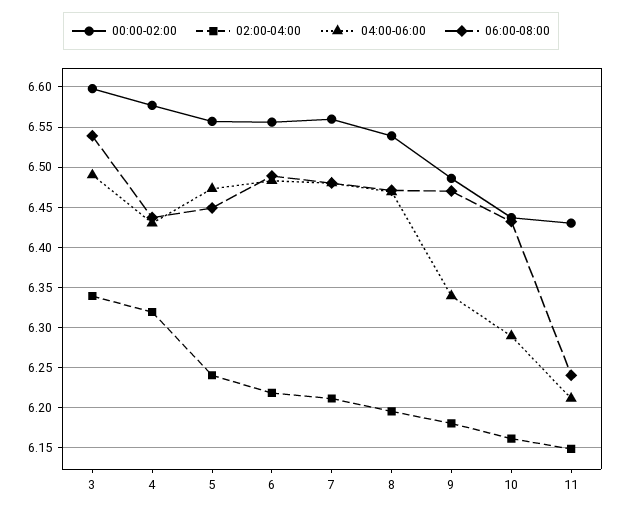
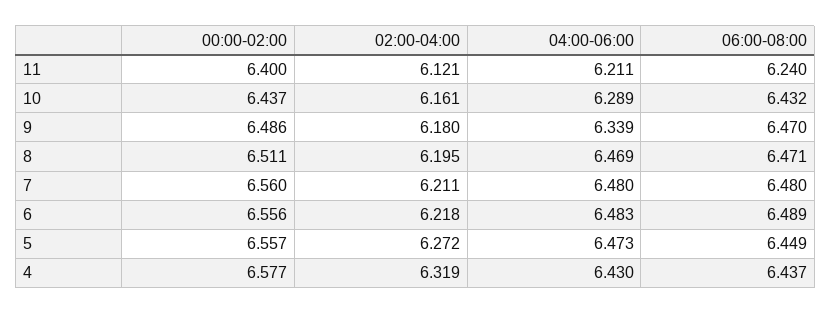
  {
    "00:00-02:00": {
-     "3": 6.6,
      "4": 6.577,
      "5": 6.557,
      "6": 6.556,
      "7": 6.56,
-     "8": 6.54,
+     "8": 6.511,
      "9": 6.486,
      "10": 6.437,
-     "11": 6.43
+     "11": 6.4
    },
    "02:00-04:00": {
-     "3": 6.34,
      "4": 6.319,
-     "5": 6.24,
+     "5": 6.272,
      "6": 6.218,
      "7": 6.211,
      "8": 6.195,
      "9": 6.18,
      "10": 6.161,
-     "11": 6.15
+     "11": 6.121
    },
    "04:00-06:00": {
-     "3": 6.49,
      "4": 6.43,
      "5": 6.473,
      "6": 6.483,
      "7": 6.48,
      "8": 6.469,
      "9": 6.339,
      "10": 6.289,
      "11": 6.211
    },
    "06:00-08:00": {
-     "3": 6.54,
      "4": 6.437,
      "5": 6.449,
      "6": 6.489,
      "7": 6.48,
      "8": 6.471,
      "9": 6.47,
      "10": 6.432,
      "11": 6.24
    }
  }

